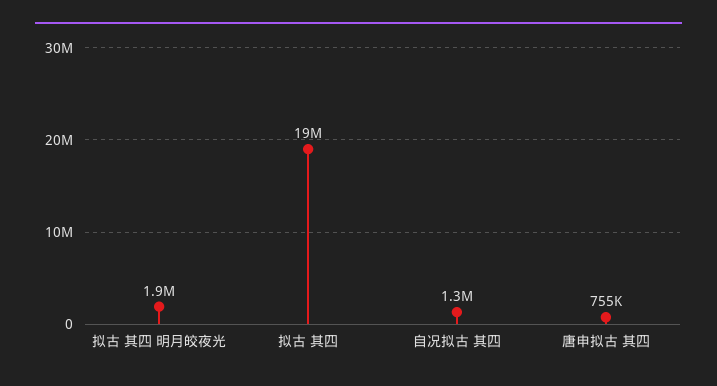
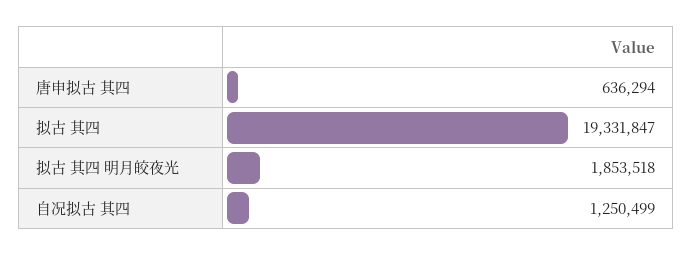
  {
    "拟古 其四 明月皎夜光": 1853518,
    "拟古 其四": 19331847,
    "自况拟古 其四": 1250499,
-   "唐申拟古 其四": 755000
+   "唐申拟古 其四": 636294
  }

